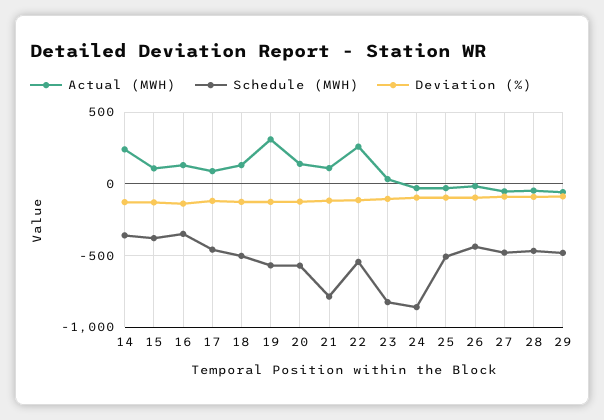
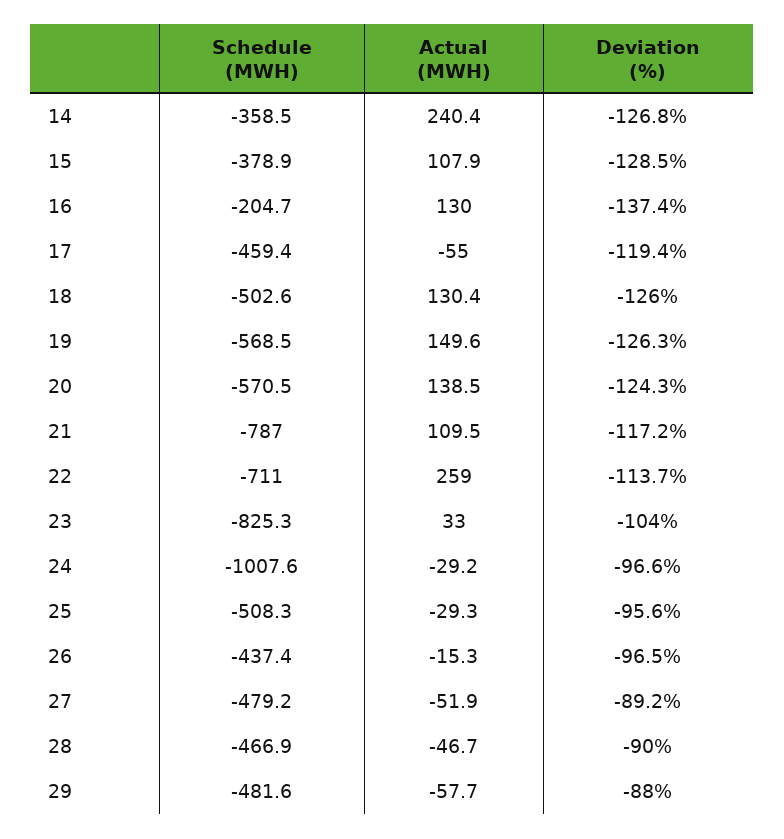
  {
    "Actual (MWH)": {
      "14": 240.4,
      "15": 107.9,
      "16": 130,
-     "17": 100,
+     "17": -55,
      "18": 130.4,
-     "19": 300,
+     "19": 149.6,
      "20": 138.5,
      "21": 109.5,
      "22": 259,
      "23": 33,
      "24": -29.2,
      "25": -29.3,
      "26": -15.3,
      "27": -51.9,
      "28": -46.7,
      "29": -57.7
    },
    "Schedule (MWH)": {
      "14": -358.5,
      "15": -378.9,
-     "16": -350,
+     "16": -204.7,
      "17": -459.4,
      "18": -502.6,
      "19": -568.5,
      "20": -570.5,
      "21": -787,
-     "22": -550,
+     "22": -711,
      "23": -825.3,
-     "24": -850,
+     "24": -1007.6,
      "25": -508.3,
      "26": -437.4,
      "27": -479.2,
      "28": -466.9,
      "29": -481.6
    },
    "Deviation (%)": {
      "14": -126.8,
      "15": -128.5,
      "16": -137.4,
      "17": -119.4,
      "18": -126,
      "19": -126.3,
      "20": -124.3,
      "21": -117.2,
      "22": -113.7,
      "23": -104,
      "24": -96.6,
      "25": -95.6,
      "26": -96.5,
      "27": -89.2,
      "28": -90,
      "29": -88
    }
  }

